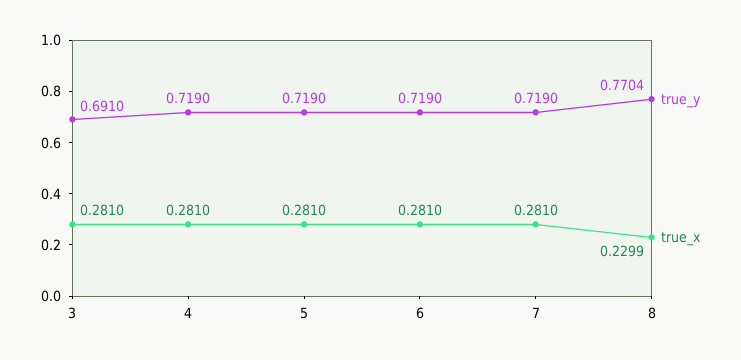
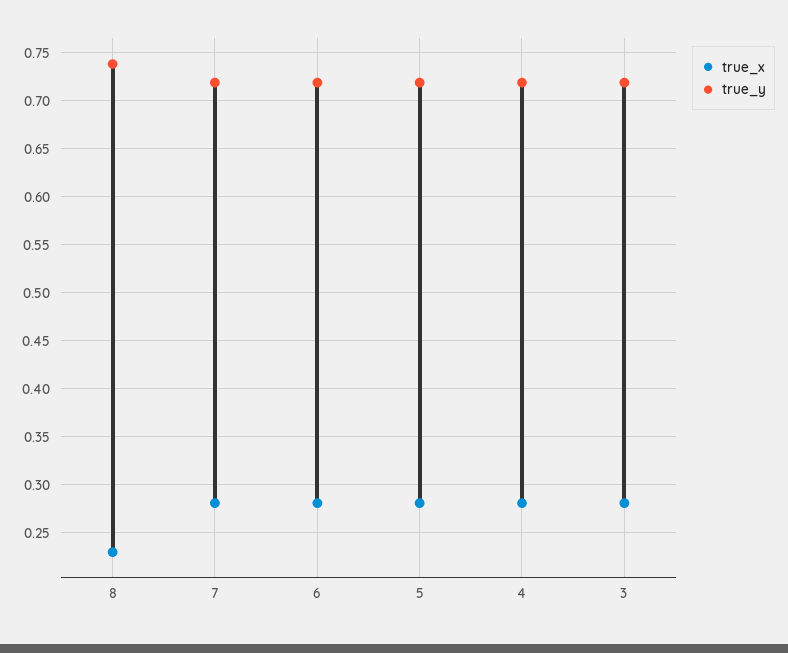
  {
    "true_y": {
-     "3": 0.691,
+     "3": 0.72,
      "4": 0.719,
      "5": 0.719,
      "6": 0.719,
      "7": 0.719,
-     "8": 0.7704
+     "8": 0.74
    },
    "true_x": {
      "3": 0.281,
      "4": 0.281,
      "5": 0.281,
      "6": 0.281,
      "7": 0.281,
      "8": 0.2299
    }
  }

